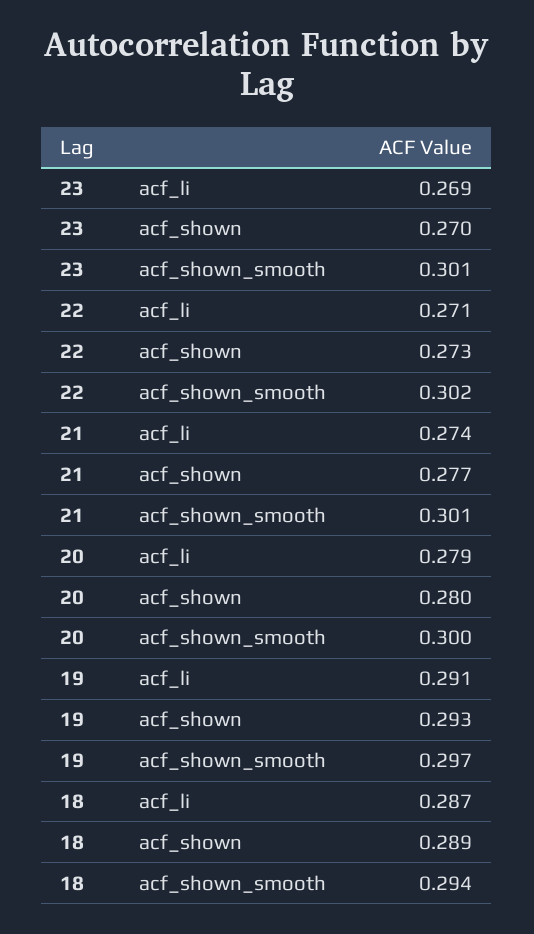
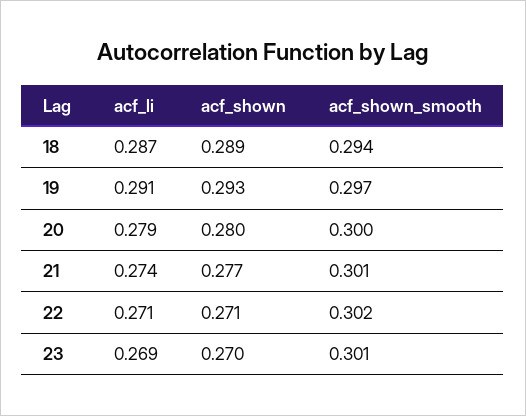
  {
    "23": {
      "acf_li": 0.269,
      "acf_shown": 0.27,
      "acf_shown_smooth": 0.301
    },
    "22": {
      "acf_li": 0.271,
-     "acf_shown": 0.273,
+     "acf_shown": 0.271,
      "acf_shown_smooth": 0.302
    },
    "21": {
      "acf_li": 0.274,
      "acf_shown": 0.277,
      "acf_shown_smooth": 0.301
    },
    "20": {
      "acf_li": 0.279,
      "acf_shown": 0.28,
      "acf_shown_smooth": 0.3
    },
    "19": {
      "acf_li": 0.291,
      "acf_shown": 0.293,
      "acf_shown_smooth": 0.297
    },
    "18": {
      "acf_li": 0.287,
      "acf_shown": 0.289,
      "acf_shown_smooth": 0.294
    }
  }

